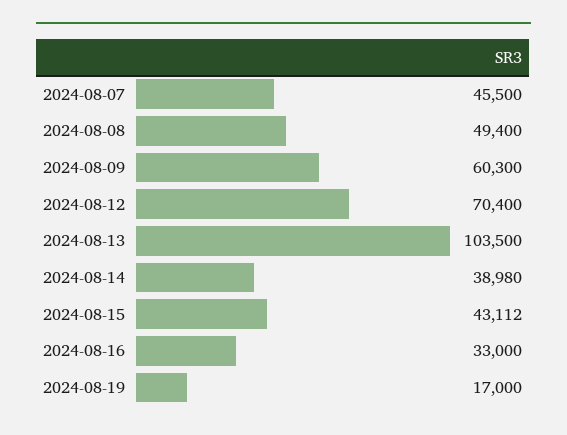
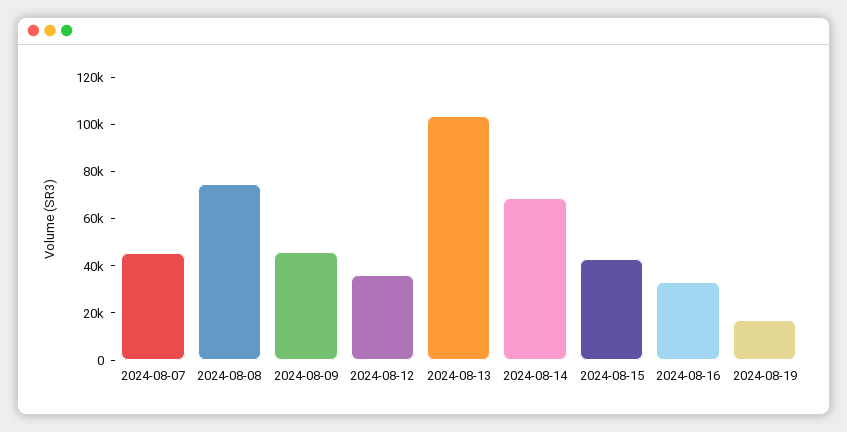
  {
    "2024-08-07": 45500,
-   "2024-08-08": 49400,
+   "2024-08-08": 75000,
-   "2024-08-09": 60300,
+   "2024-08-09": 45000,
-   "2024-08-12": 70400,
+   "2024-08-12": 35000,
    "2024-08-13": 103500,
-   "2024-08-14": 38980,
+   "2024-08-14": 70000,
    "2024-08-15": 43112,
    "2024-08-16": 33000,
    "2024-08-19": 17000
  }

